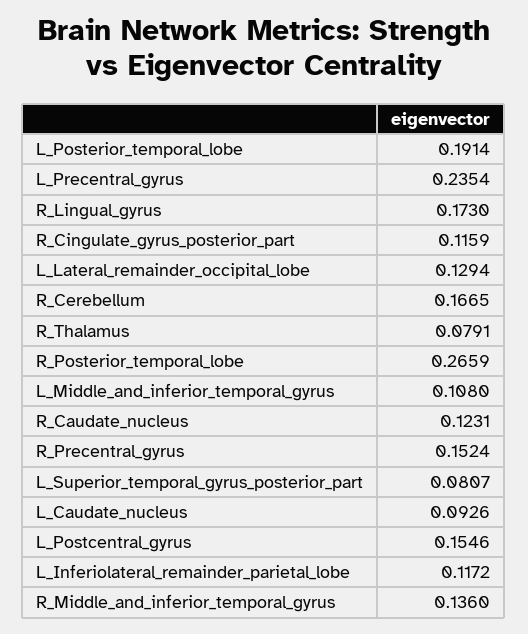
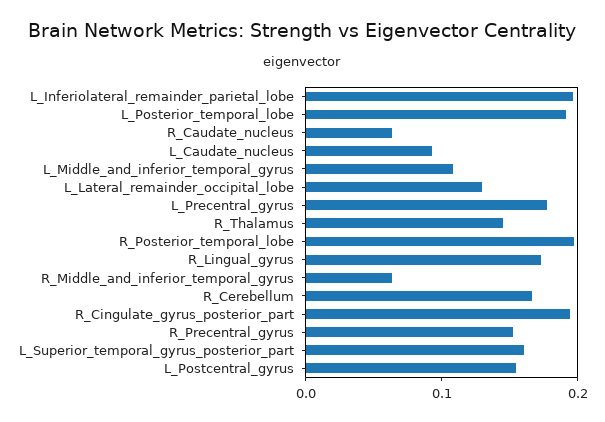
  {
    "L_Posterior_temporal_lobe": 0.1914,
-   "L_Precentral_gyrus": 0.2354,
+   "L_Precentral_gyrus": 0.18,
    "R_Lingual_gyrus": 0.173,
-   "R_Cingulate_gyrus_posterior_part": 0.1159,
+   "R_Cingulate_gyrus_posterior_part": 0.2,
    "L_Lateral_remainder_occipital_lobe": 0.1294,
    "R_Cerebellum": 0.1665,
-   "R_Thalamus": 0.0791,
+   "R_Thalamus": 0.14,
-   "R_Posterior_temporal_lobe": 0.2659,
+   "R_Posterior_temporal_lobe": 0.2,
    "L_Middle_and_inferior_temporal_gyrus": 0.108,
-   "R_Caudate_nucleus": 0.1231,
+   "R_Caudate_nucleus": 0.06,
    "R_Precentral_gyrus": 0.1524,
-   "L_Superior_temporal_gyrus_posterior_part": 0.0807,
+   "L_Superior_temporal_gyrus_posterior_part": 0.16,
    "L_Caudate_nucleus": 0.0926,
    "L_Postcentral_gyrus": 0.1546,
-   "L_Inferiolateral_remainder_parietal_lobe": 0.1172,
+   "L_Inferiolateral_remainder_parietal_lobe": 0.2,
-   "R_Middle_and_inferior_temporal_gyrus": 0.136
+   "R_Middle_and_inferior_temporal_gyrus": 0.06
  }

